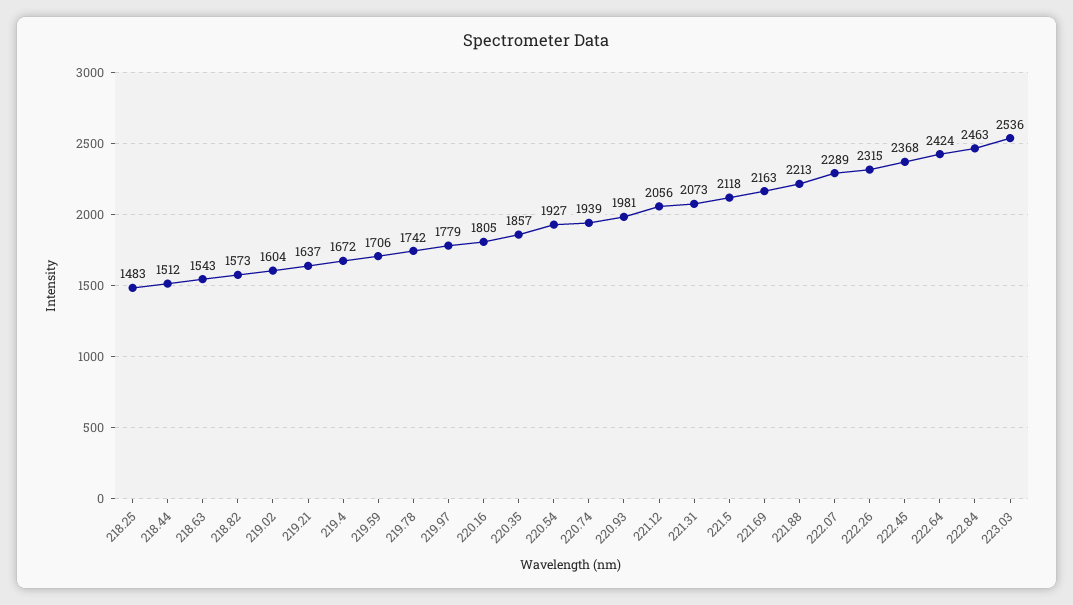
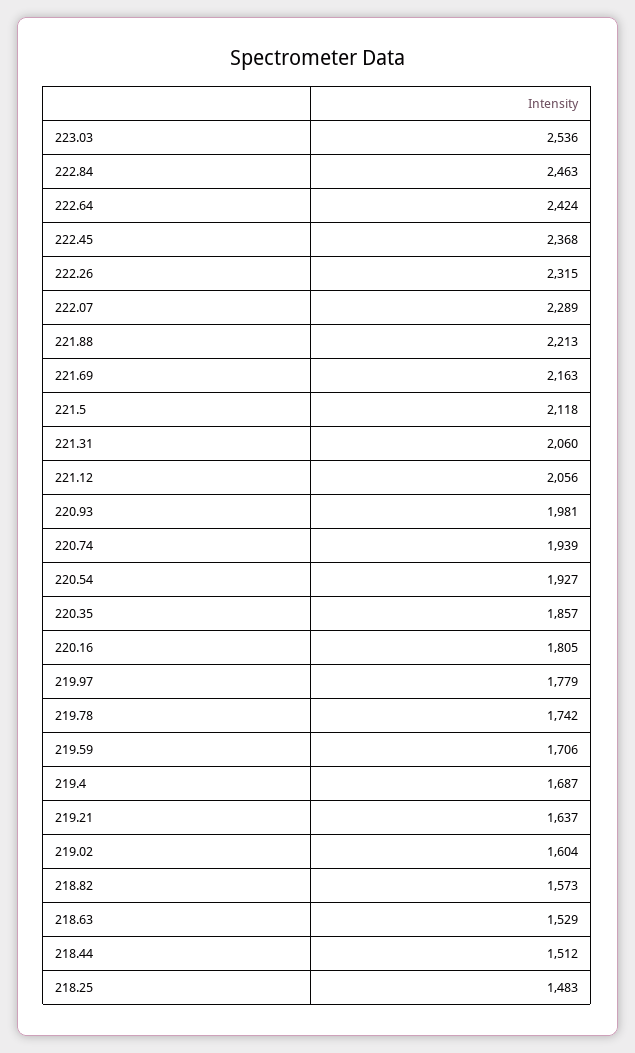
  {
    "218.25": 1483,
    "218.44": 1512,
-   "218.63": 1543,
+   "218.63": 1529,
    "218.82": 1573,
    "219.02": 1604,
    "219.21": 1637,
-   "219.4": 1672,
+   "219.4": 1687,
    "219.59": 1706,
    "219.78": 1742,
    "219.97": 1779,
    "220.16": 1805,
    "220.35": 1857,
    "220.54": 1927,
    "220.74": 1939,
    "220.93": 1981,
    "221.12": 2056,
-   "221.31": 2073,
+   "221.31": 2060,
    "221.5": 2118,
    "221.69": 2163,
    "221.88": 2213,
    "222.07": 2289,
    "222.26": 2315,
    "222.45": 2368,
    "222.64": 2424,
    "222.84": 2463,
    "223.03": 2536
  }

